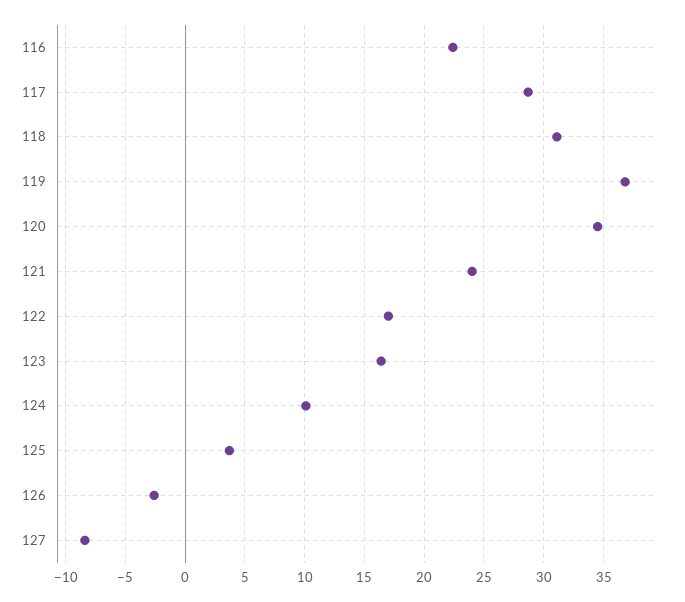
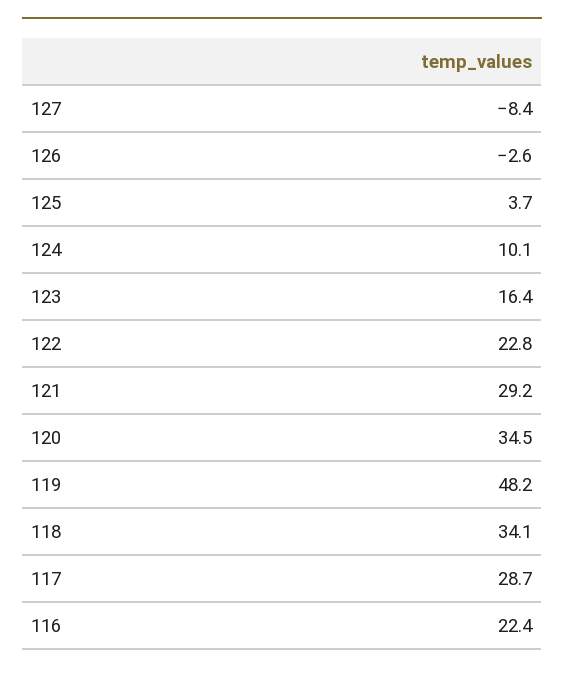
  {
    "116": 22.4,
    "117": 28.7,
-   "118": 31,
+   "118": 34.1,
-   "119": 37,
+   "119": 48.2,
    "120": 34.5,
-   "121": 24,
+   "121": 29.2,
-   "122": 17,
+   "122": 22.8,
    "123": 16.4,
    "124": 10.1,
    "125": 3.7,
    "126": -2.6,
    "127": -8.4
  }

